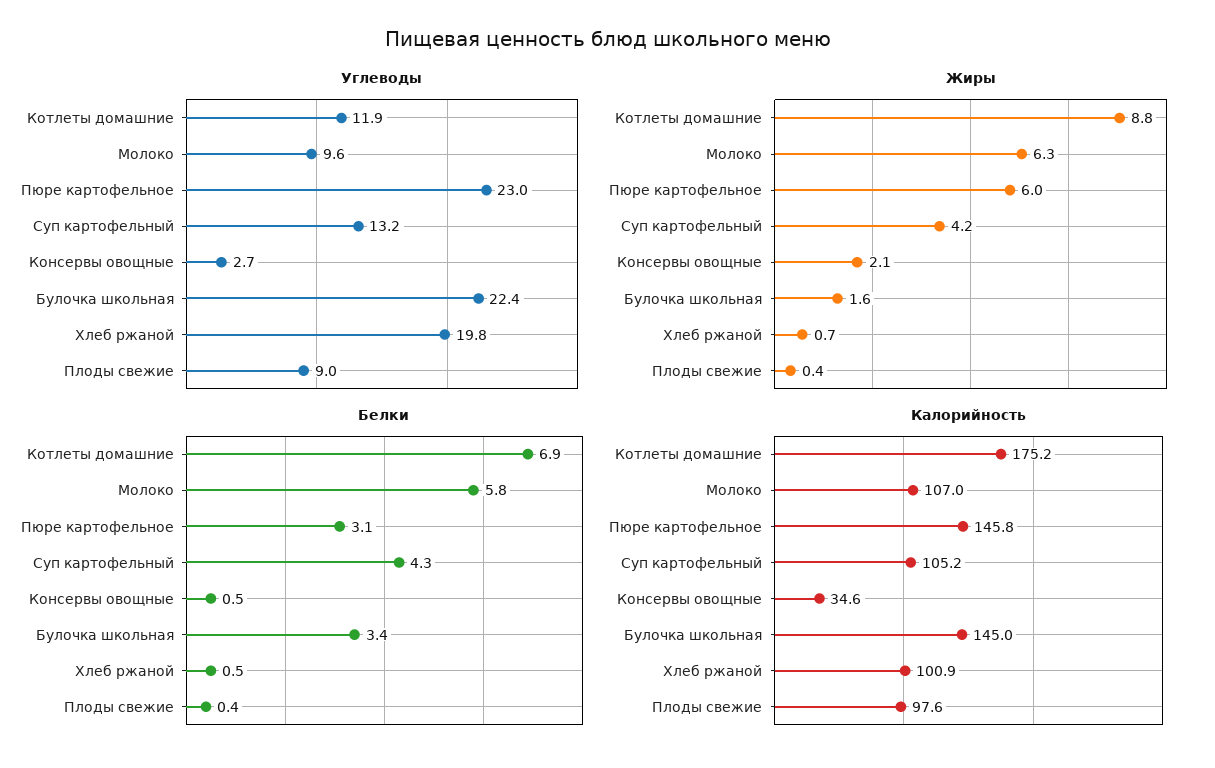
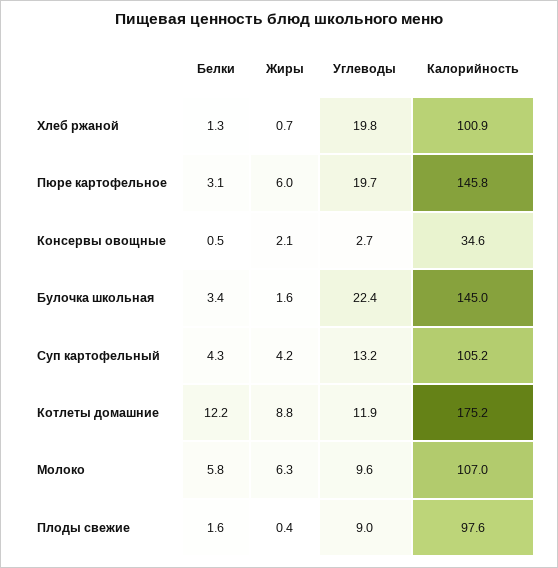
  {
    "Углеводы": {
      "Котлеты домашние": 11.9,
      "Молоко": 9.6,
-     "Пюре картофельное": 23,
+     "Пюре картофельное": 19.7,
      "Суп картофельный": 13.2,
      "Консервы овощные": 2.7,
      "Булочка школьная": 22.4,
      "Хлеб ржаной": 19.8,
      "Плоды свежие": 9
    },
    "Жиры": {
      "Котлеты домашние": 8.8,
      "Молоко": 6.3,
      "Пюре картофельное": 6,
      "Суп картофельный": 4.2,
      "Консервы овощные": 2.1,
      "Булочка школьная": 1.6,
      "Хлеб ржаной": 0.7,
      "Плоды свежие": 0.4
    },
    "Белки": {
-     "Котлеты домашние": 6.9,
+     "Котлеты домашние": 12.2,
      "Молоко": 5.8,
      "Пюре картофельное": 3.1,
      "Суп картофельный": 4.3,
      "Консервы овощные": 0.5,
      "Булочка школьная": 3.4,
-     "Хлеб ржаной": 0.5,
+     "Хлеб ржаной": 1.3,
-     "Плоды свежие": 0.4
+     "Плоды свежие": 1.6
    },
    "Калорийность": {
      "Котлеты домашние": 175.2,
      "Молоко": 107,
      "Пюре картофельное": 145.8,
      "Суп картофельный": 105.2,
      "Консервы овощные": 34.6,
      "Булочка школьная": 145,
      "Хлеб ржаной": 100.9,
      "Плоды свежие": 97.6
    }
  }

